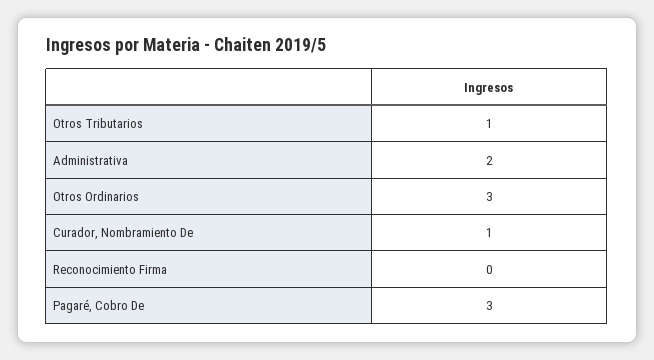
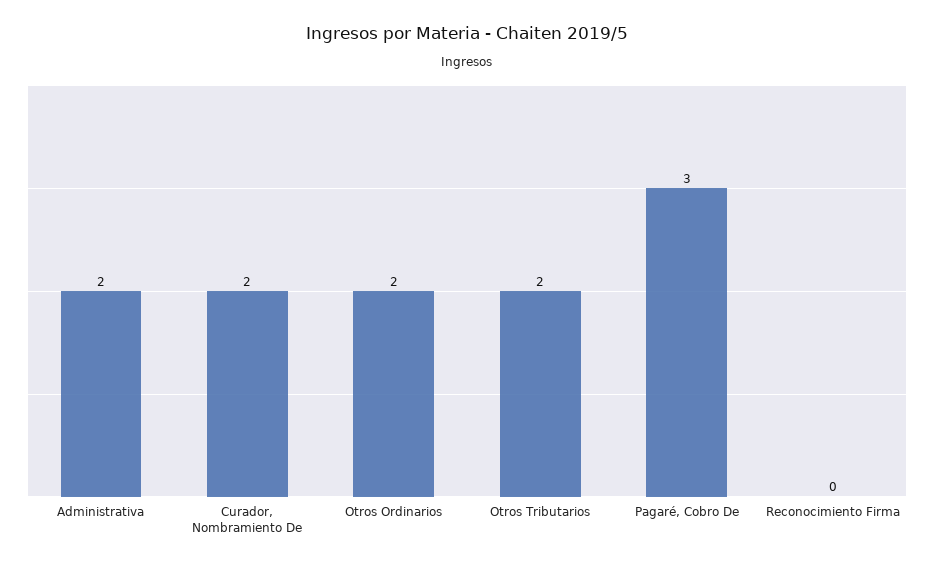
  {
-   "Otros Tributarios": 1,
+   "Otros Tributarios": 2,
    "Administrativa": 2,
-   "Otros Ordinarios": 3,
+   "Otros Ordinarios": 2,
-   "Curador, Nombramiento De": 1,
+   "Curador, Nombramiento De": 2,
    "Reconocimiento Firma": 0,
    "Pagaré, Cobro De": 3
  }

